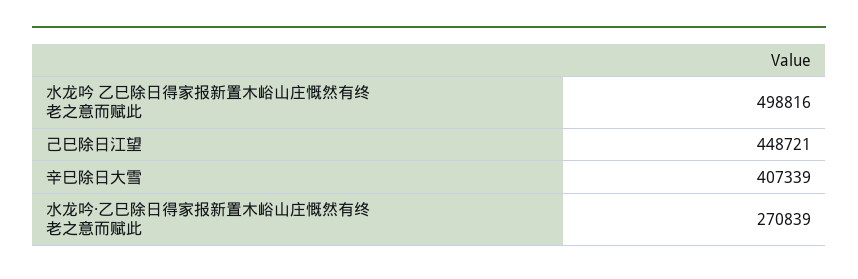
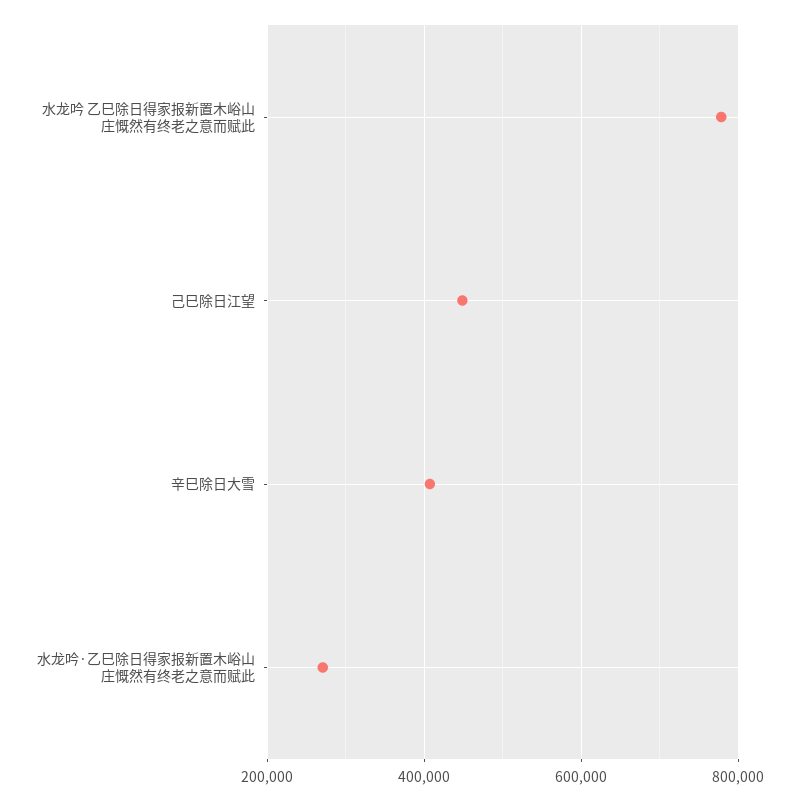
  {
-   "水龙吟 乙巳除日得家报新置木峪山庄慨然有终老之意而赋此": 498816,
+   "水龙吟 乙巳除日得家报新置木峪山庄慨然有终老之意而赋此": 780000,
    "己巳除日江望": 448721,
    "辛巳除日大雪": 407339,
    "水龙吟·乙巳除日得家报新置木峪山庄慨然有终老之意而赋此": 270839
  }

